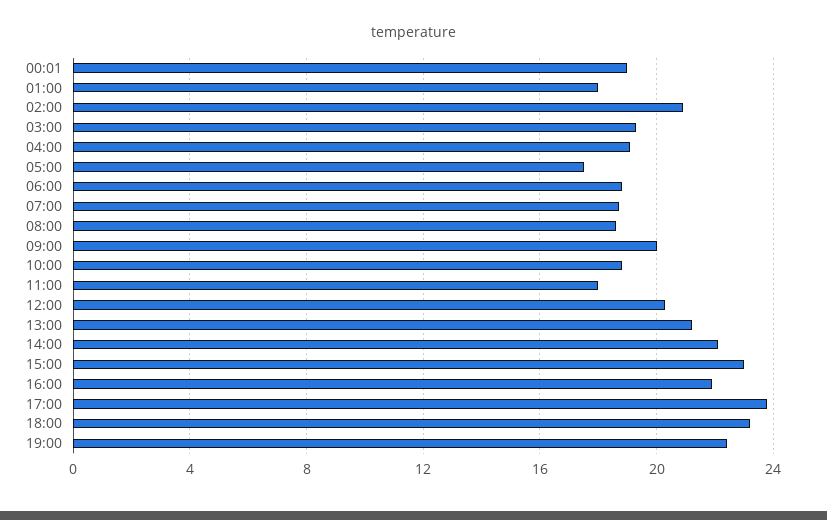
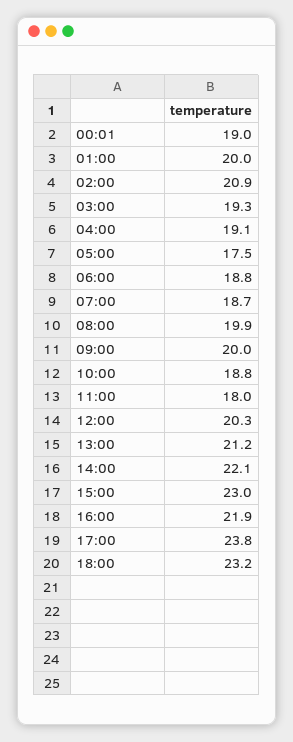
  {
    "00:01": 19,
-   "01:00": 18,
+   "01:00": 20,
    "02:00": 20.9,
    "03:00": 19.3,
    "04:00": 19.1,
    "05:00": 17.5,
    "06:00": 18.8,
    "07:00": 18.7,
-   "08:00": 18.5,
+   "08:00": 19.9,
    "09:00": 20,
    "10:00": 18.8,
    "11:00": 18,
    "12:00": 20.3,
    "13:00": 21.2,
    "14:00": 22.1,
    "15:00": 23,
    "16:00": 21.9,
    "17:00": 23.8,
-   "18:00": 23.2,
+   "18:00": 23.2
-   "19:00": 22.5
  }

